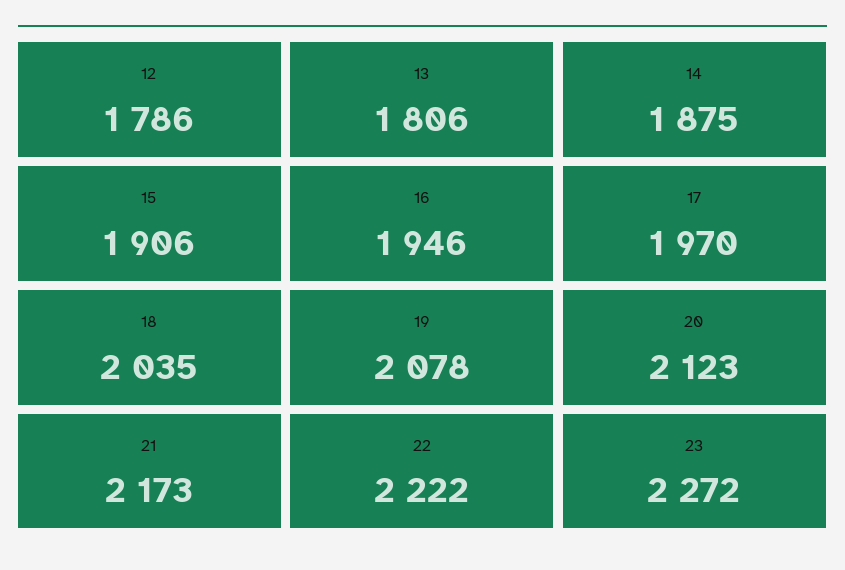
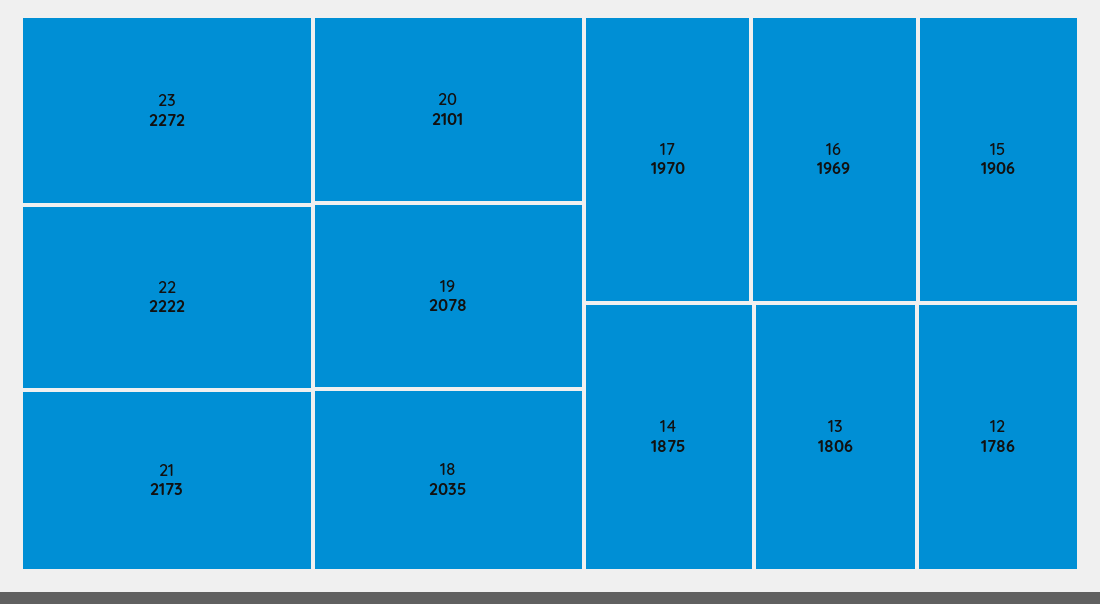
  {
    "12": 1786,
    "13": 1806,
    "14": 1875,
    "15": 1906,
-   "16": 1946,
+   "16": 1969,
    "17": 1970,
    "18": 2035,
    "19": 2078,
-   "20": 2123,
+   "20": 2101,
    "21": 2173,
    "22": 2222,
    "23": 2272
  }

